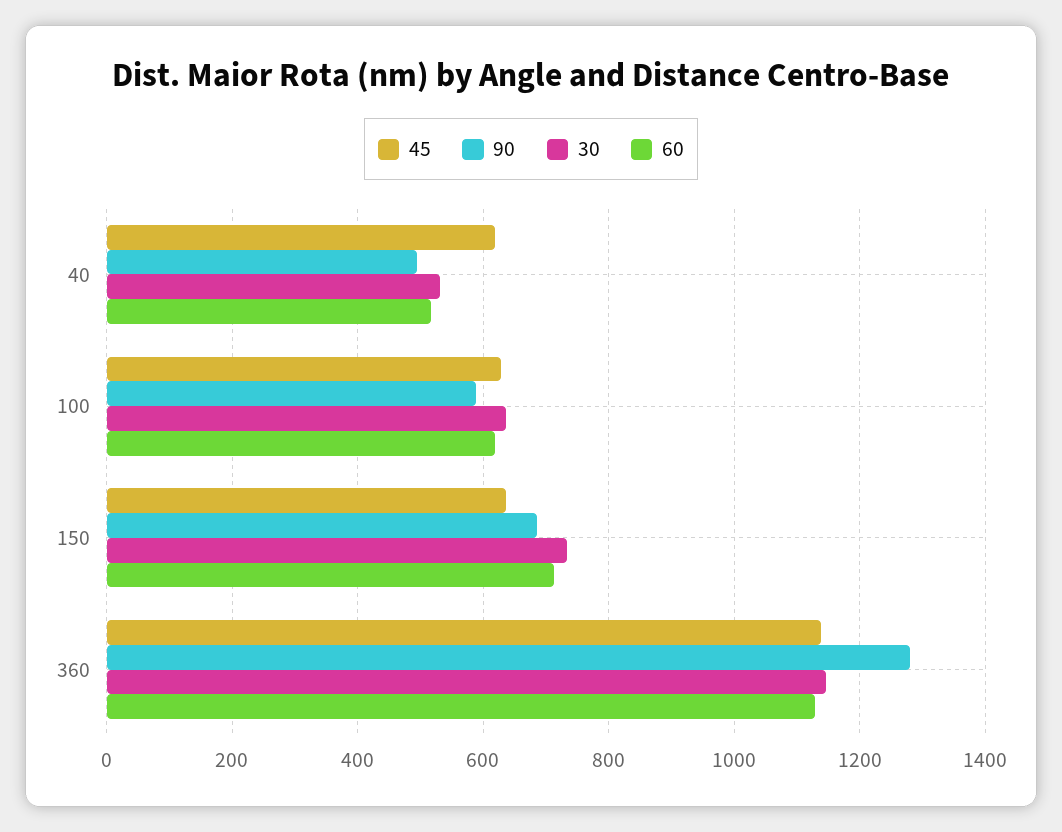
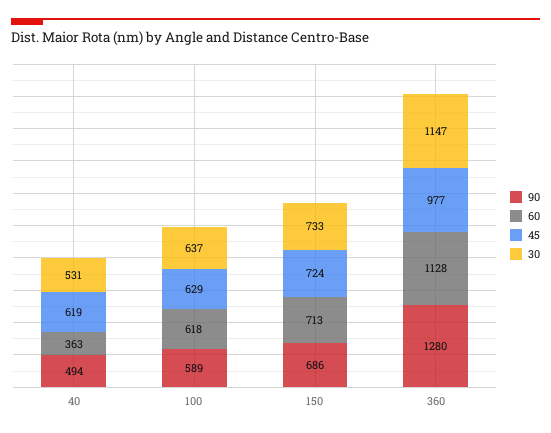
  {
    "45": {
      "40": 619,
      "100": 629,
-     "150": 640,
+     "150": 724,
-     "360": 1140
+     "360": 977
    },
    "90": {
      "40": 494,
      "100": 589,
      "150": 686,
      "360": 1280
    },
    "30": {
      "40": 531,
      "100": 637,
      "150": 733,
      "360": 1147
    },
    "60": {
-     "40": 520,
+     "40": 363,
      "100": 618,
      "150": 713,
      "360": 1128
    }
  }

